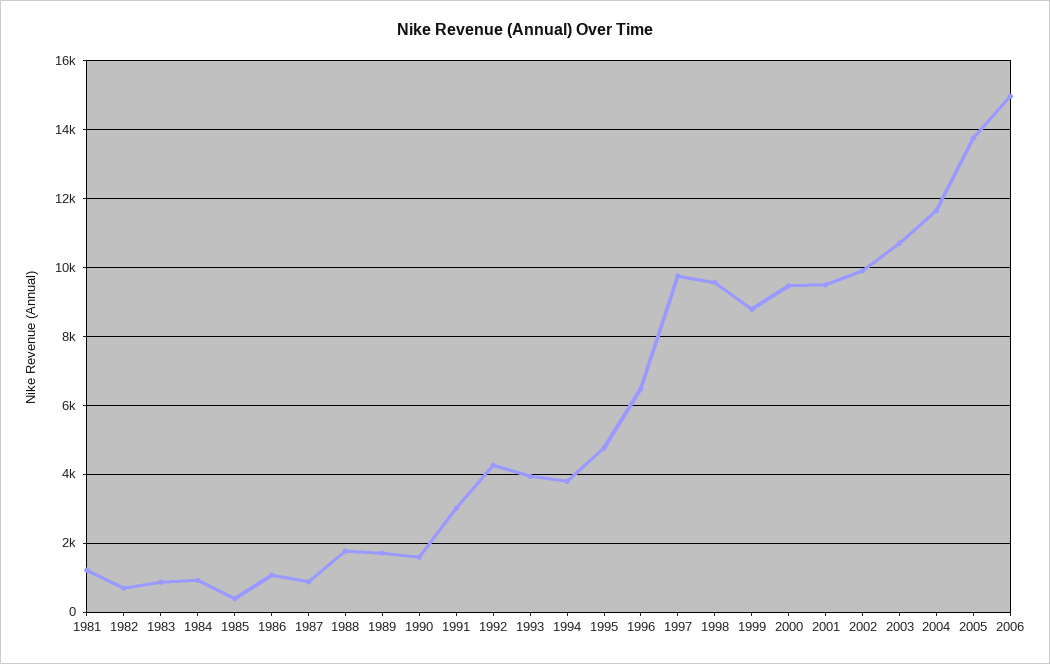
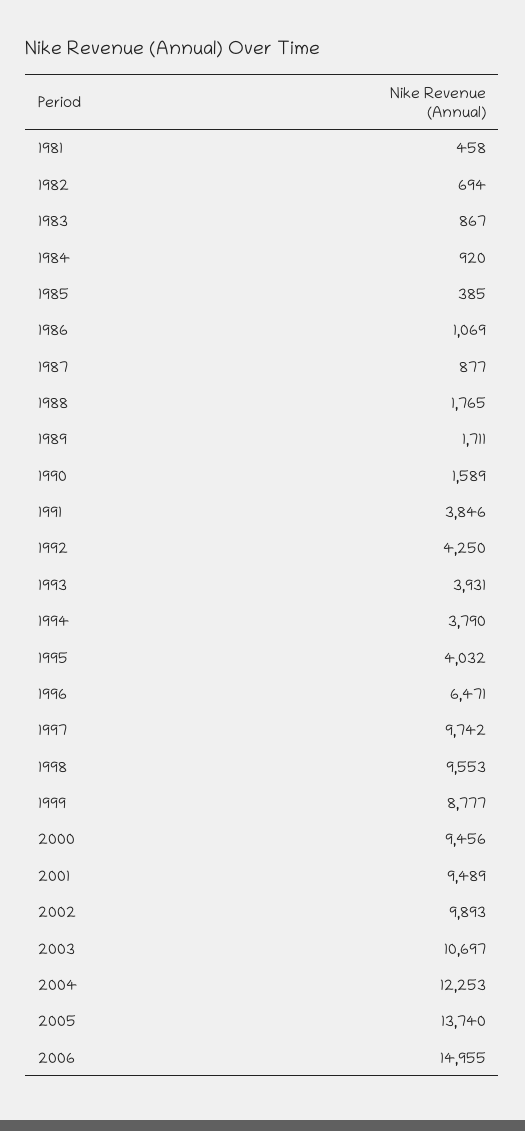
  {
-   "1981": 1200,
+   "1981": 458,
    "1982": 694,
    "1983": 867,
    "1984": 920,
    "1985": 385,
    "1986": 1069,
    "1987": 877,
    "1988": 1765,
    "1989": 1711,
    "1990": 1589,
-   "1991": 3000,
+   "1991": 3846,
    "1992": 4250,
    "1993": 3931,
    "1994": 3790,
-   "1995": 4800,
+   "1995": 4032,
    "1996": 6471,
    "1997": 9742,
    "1998": 9553,
    "1999": 8777,
    "2000": 9456,
    "2001": 9489,
    "2002": 9893,
    "2003": 10697,
-   "2004": 11600,
+   "2004": 12253,
    "2005": 13740,
    "2006": 14955
  }

